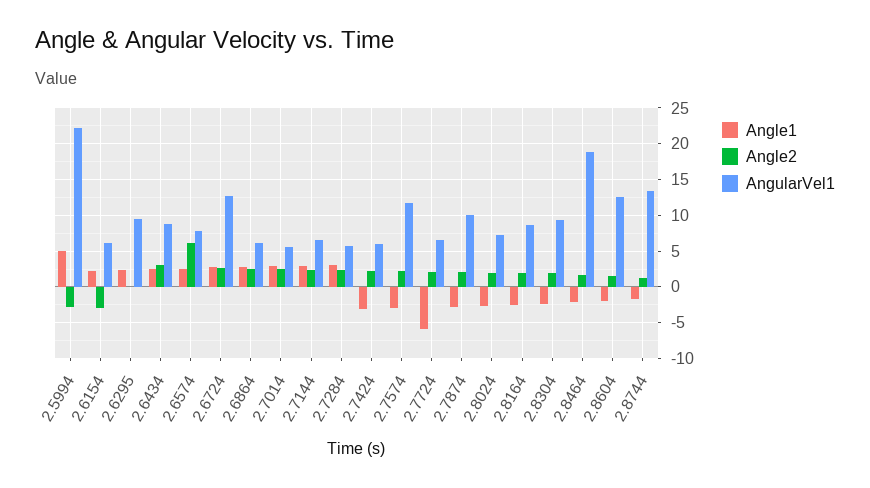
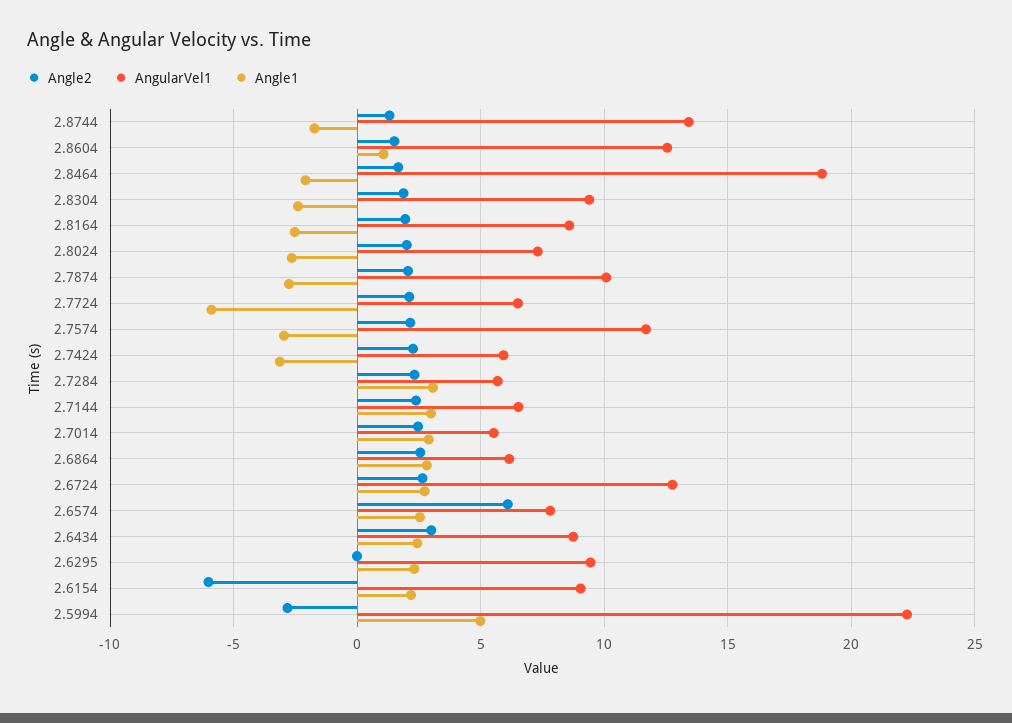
  {
    "Angle1": {
      "2.5994": 5,
      "2.6154": 2,
      "2.6295": 2.5,
      "2.6434": 2.5,
      "2.6574": 2.5,
      "2.6724": 2.5,
      "2.6864": 3,
      "2.7014": 3,
      "2.7144": 3,
      "2.7284": 3,
      "2.7424": -3,
      "2.7574": -3,
      "2.7724": -6,
      "2.7874": -3,
      "2.8024": -2.5,
      "2.8164": -2.5,
      "2.8304": -2.5,
      "2.8464": -2,
-     "2.8604": -2,
+     "2.8604": 1,
      "2.8744": -1.5
    },
    "Angle2": {
      "2.5994": -3,
-     "2.6154": -3,
+     "2.6154": -6,
      "2.6295": 0,
      "2.6434": 3,
      "2.6574": 6,
      "2.6724": 2.5,
      "2.6864": 2.5,
      "2.7014": 2.5,
      "2.7144": 2.5,
      "2.7284": 2.5,
      "2.7424": 2.5,
      "2.7574": 2,
      "2.7724": 2,
      "2.7874": 2,
      "2.8024": 2,
      "2.8164": 2,
      "2.8304": 2,
      "2.8464": 1.5,
      "2.8604": 1.5,
      "2.8744": 1.5
    },
    "AngularVel1": {
      "2.5994": 22.5,
-     "2.6154": 6,
+     "2.6154": 9,
      "2.6295": 9.5,
      "2.6434": 9,
      "2.6574": 8,
      "2.6724": 13,
      "2.6864": 6,
      "2.7014": 5.5,
      "2.7144": 6.5,
      "2.7284": 5.5,
      "2.7424": 6,
      "2.7574": 11.5,
      "2.7724": 6.5,
      "2.7874": 10,
      "2.8024": 7.5,
      "2.8164": 8.5,
      "2.8304": 9.5,
      "2.8464": 19,
      "2.8604": 12.5,
      "2.8744": 13.5
    }
  }

